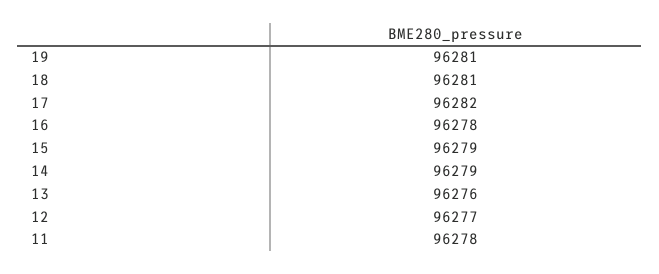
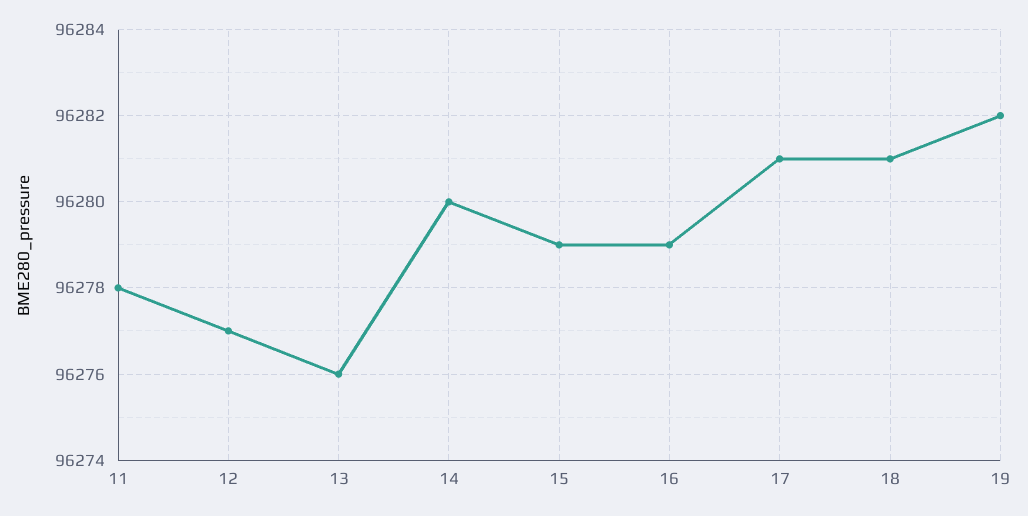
  {
-   "19": 96281,
+   "19": 96282,
    "18": 96281,
-   "17": 96282,
+   "17": 96281,
-   "16": 96278,
+   "16": 96279,
    "15": 96279,
-   "14": 96279,
+   "14": 96280,
    "13": 96276,
    "12": 96277,
    "11": 96278
  }

